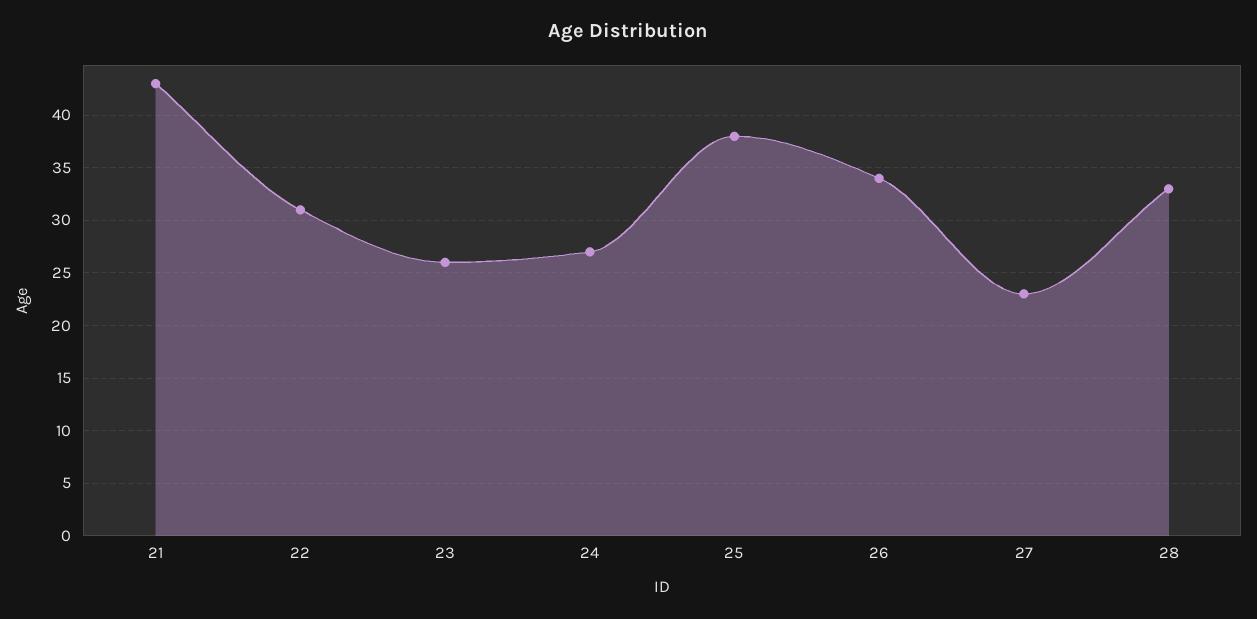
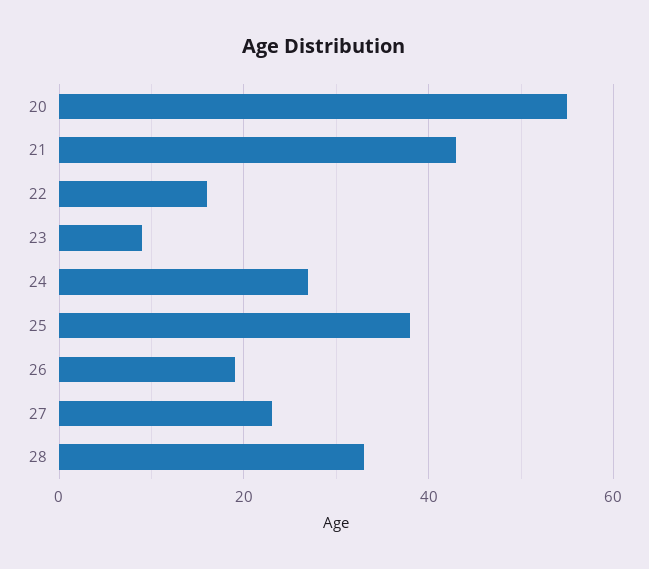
  {
    "21": 43,
-   "22": 31,
+   "22": 15,
-   "23": 26,
+   "23": 10,
    "24": 27,
    "25": 38,
-   "26": 34,
+   "26": 20,
    "27": 23,
-   "28": 33
+   "28": 33,
+   "20": 55
  }

